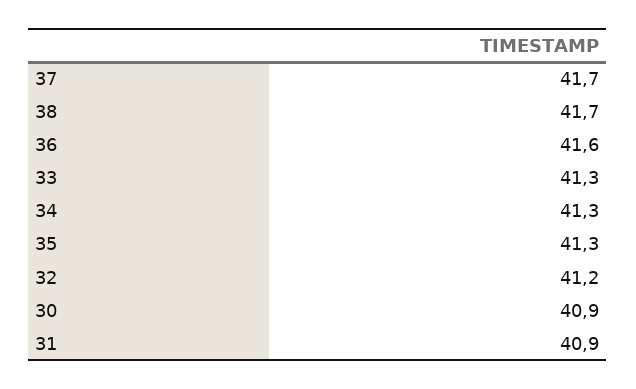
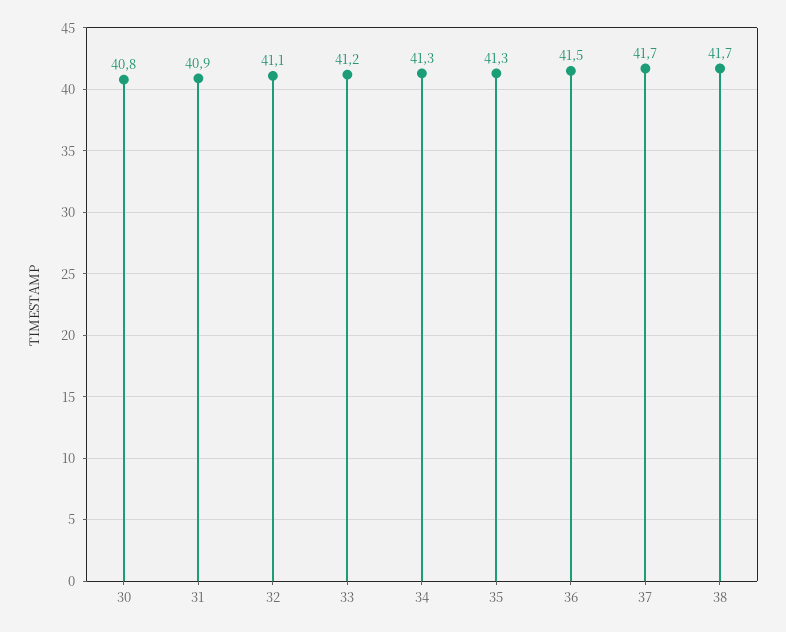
  {
    "37": 41.7,
    "38": 41.7,
-   "36": 41.6,
+   "36": 41.5,
-   "33": 41.3,
+   "33": 41.2,
    "34": 41.3,
    "35": 41.3,
-   "32": 41.2,
+   "32": 41.1,
-   "30": 40.9,
+   "30": 40.8,
    "31": 40.9
  }

